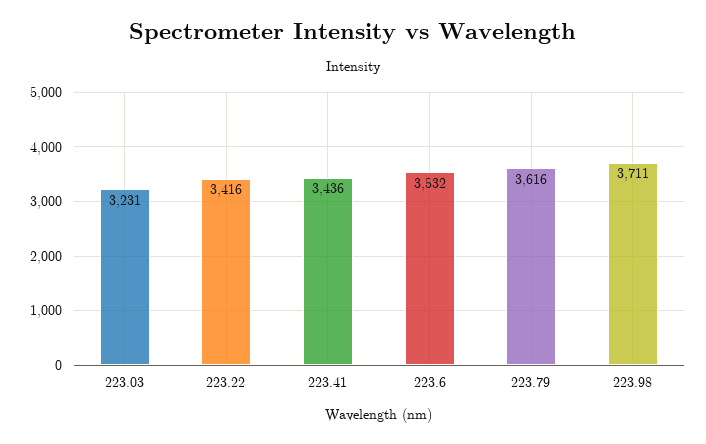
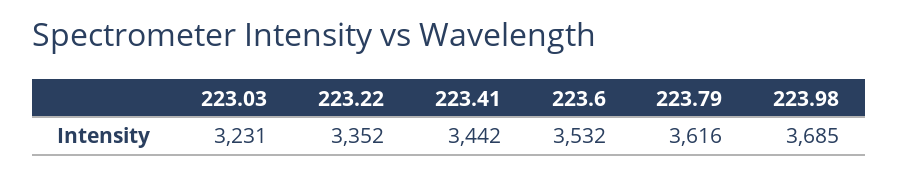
  {
    "223.03": 3231,
-   "223.22": 3416,
+   "223.22": 3352,
-   "223.41": 3436,
+   "223.41": 3442,
    "223.6": 3532,
    "223.79": 3616,
-   "223.98": 3711
+   "223.98": 3685
  }

